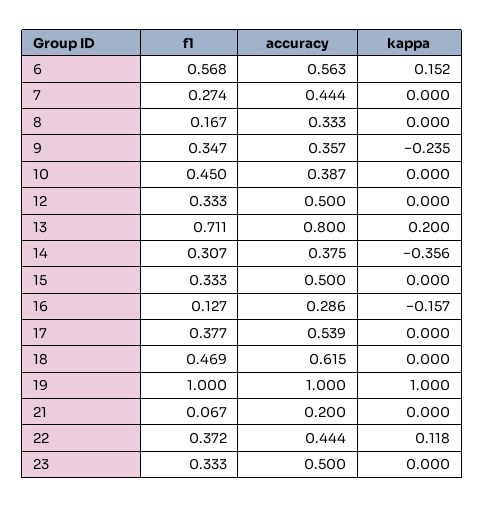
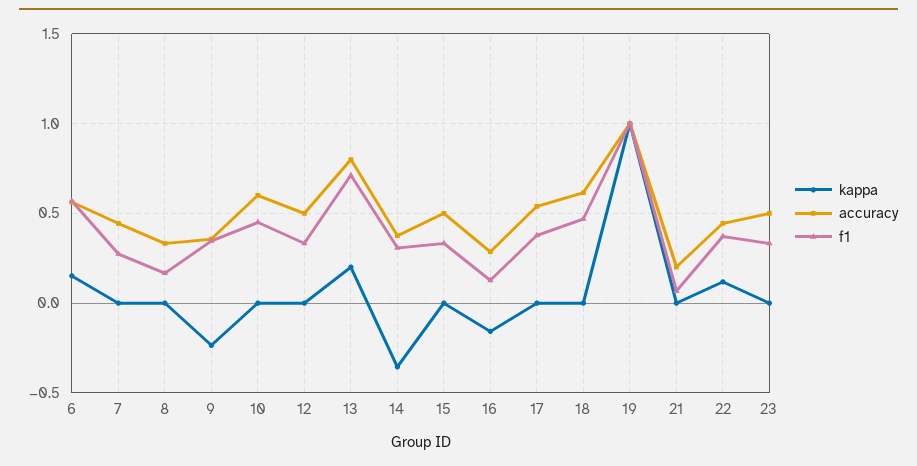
  {
    "f1": {
      "6": 0.568,
      "7": 0.274,
      "8": 0.167,
      "9": 0.347,
      "10": 0.45,
      "12": 0.333,
      "13": 0.711,
      "14": 0.307,
      "15": 0.333,
      "16": 0.127,
      "17": 0.377,
      "18": 0.469,
      "19": 1,
      "21": 0.067,
      "22": 0.372,
      "23": 0.333
    },
    "accuracy": {
      "6": 0.563,
      "7": 0.444,
      "8": 0.333,
      "9": 0.357,
-     "10": 0.387,
+     "10": 0.6,
      "12": 0.5,
      "13": 0.8,
      "14": 0.375,
      "15": 0.5,
      "16": 0.286,
      "17": 0.539,
      "18": 0.615,
      "19": 1,
      "21": 0.2,
      "22": 0.444,
      "23": 0.5
    },
    "kappa": {
      "6": 0.152,
      "7": 0,
      "8": 0,
      "9": -0.235,
      "10": 0,
      "12": 0,
      "13": 0.2,
      "14": -0.356,
      "15": 0,
      "16": -0.157,
      "17": 0,
      "18": 0,
      "19": 1,
      "21": 0,
      "22": 0.118,
      "23": 0
    }
  }

